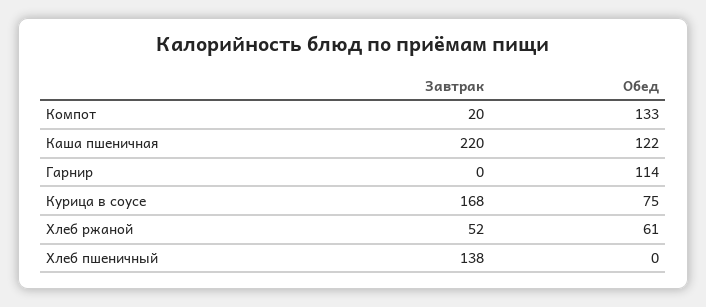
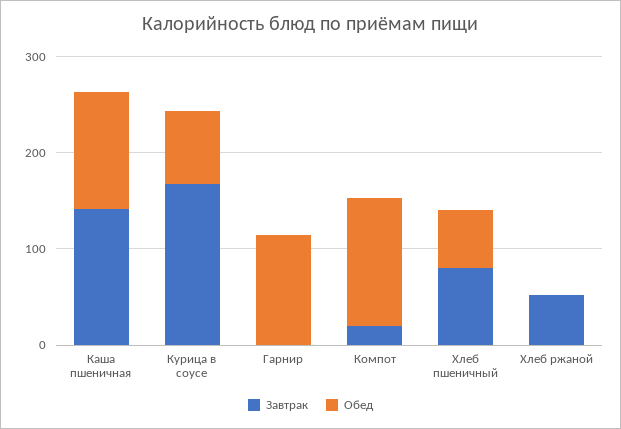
  {
    "Завтрак": {
      "Компот": 20,
-     "Каша пшеничная": 220,
+     "Каша пшеничная": 140,
      "Гарнир": 0,
      "Курица в соусе": 168,
      "Хлеб ржаной": 52,
-     "Хлеб пшеничный": 138
+     "Хлеб пшеничный": 80
    },
    "Обед": {
      "Компот": 133,
      "Каша пшеничная": 122,
      "Гарнир": 114,
      "Курица в соусе": 75,
-     "Хлеб ржаной": 61,
+     "Хлеб ржаной": 0,
-     "Хлеб пшеничный": 0
+     "Хлеб пшеничный": 60
    }
  }

